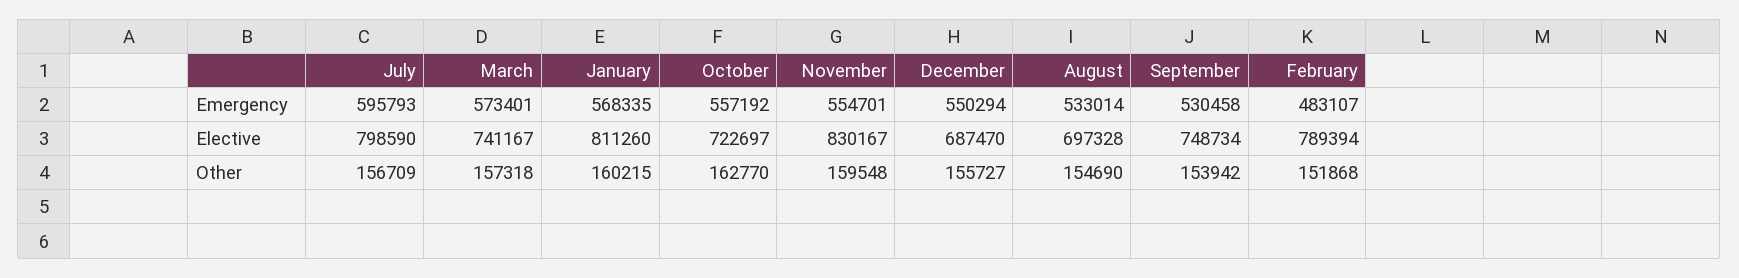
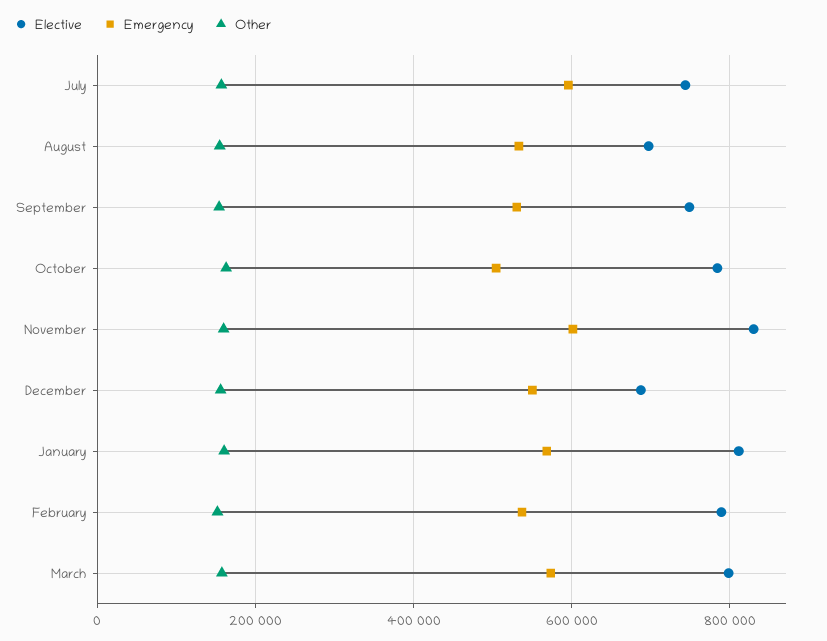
  {
    "Emergency": {
      "July": 595793,
      "March": 573401,
      "January": 568335,
-     "October": 557192,
+     "October": 500000,
-     "November": 554701,
+     "November": 600000,
      "December": 550294,
      "August": 533014,
      "September": 530458,
-     "February": 483107
+     "February": 540000
    },
    "Elective": {
-     "July": 798590,
+     "July": 740000,
-     "March": 741167,
+     "March": 800000,
      "January": 811260,
-     "October": 722697,
+     "October": 780000,
      "November": 830167,
      "December": 687470,
      "August": 697328,
      "September": 748734,
      "February": 789394
    },
    "Other": {
      "July": 156709,
      "March": 157318,
      "January": 160215,
      "October": 162770,
      "November": 159548,
      "December": 155727,
      "August": 154690,
      "September": 153942,
      "February": 151868
    }
  }

